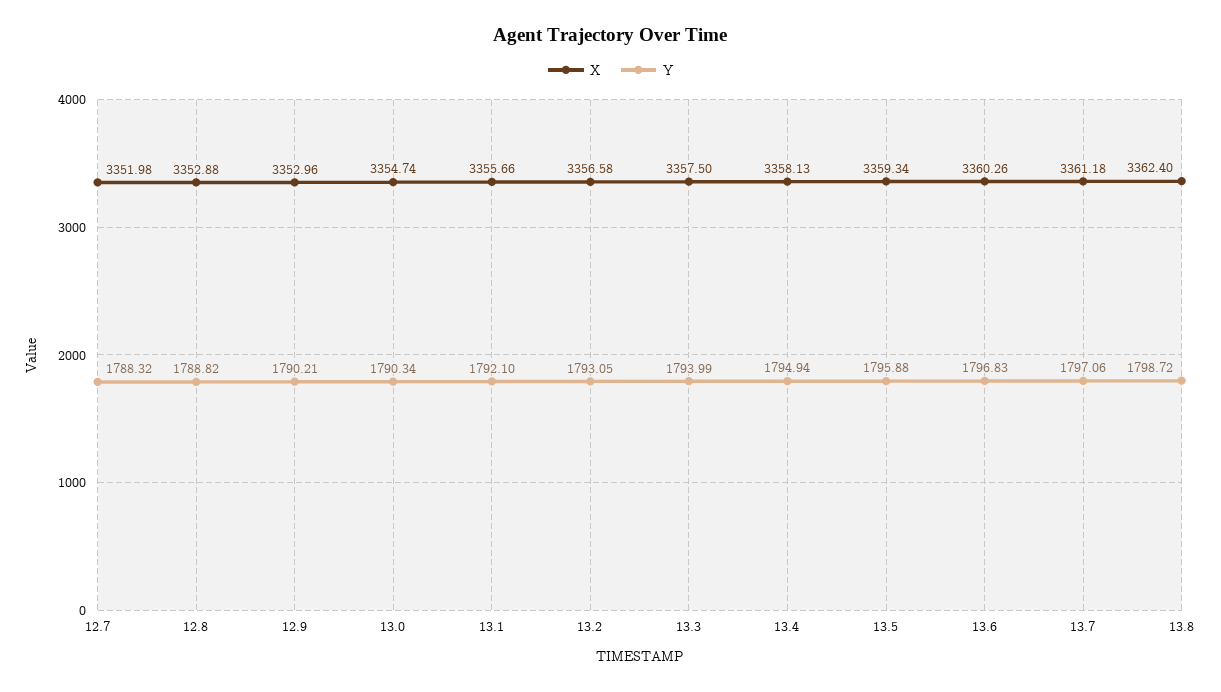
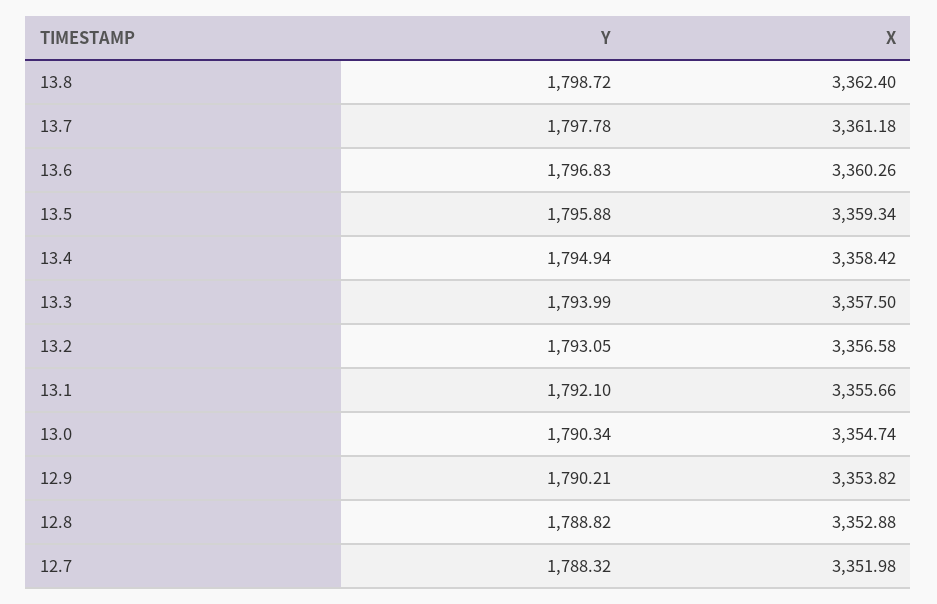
  {
    "X": {
      "12.7": 3351.98,
      "12.8": 3352.88,
-     "12.9": 3352.96,
+     "12.9": 3353.82,
      "13.0": 3354.74,
      "13.1": 3355.66,
      "13.2": 3356.58,
      "13.3": 3357.5,
-     "13.4": 3358.13,
+     "13.4": 3358.42,
      "13.5": 3359.34,
      "13.6": 3360.26,
      "13.7": 3361.18,
      "13.8": 3362.4
    },
    "Y": {
      "12.7": 1788.32,
      "12.8": 1788.82,
      "12.9": 1790.21,
      "13.0": 1790.34,
      "13.1": 1792.1,
      "13.2": 1793.05,
      "13.3": 1793.99,
      "13.4": 1794.94,
      "13.5": 1795.88,
      "13.6": 1796.83,
-     "13.7": 1797.06,
+     "13.7": 1797.78,
      "13.8": 1798.72
    }
  }

